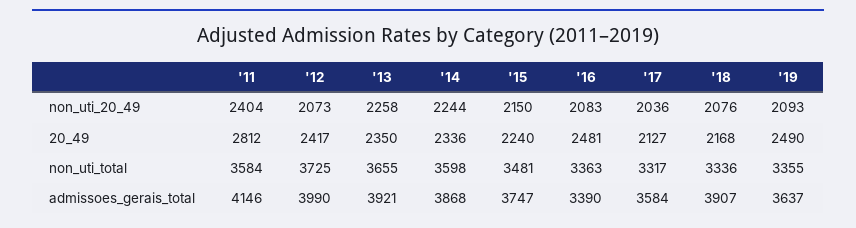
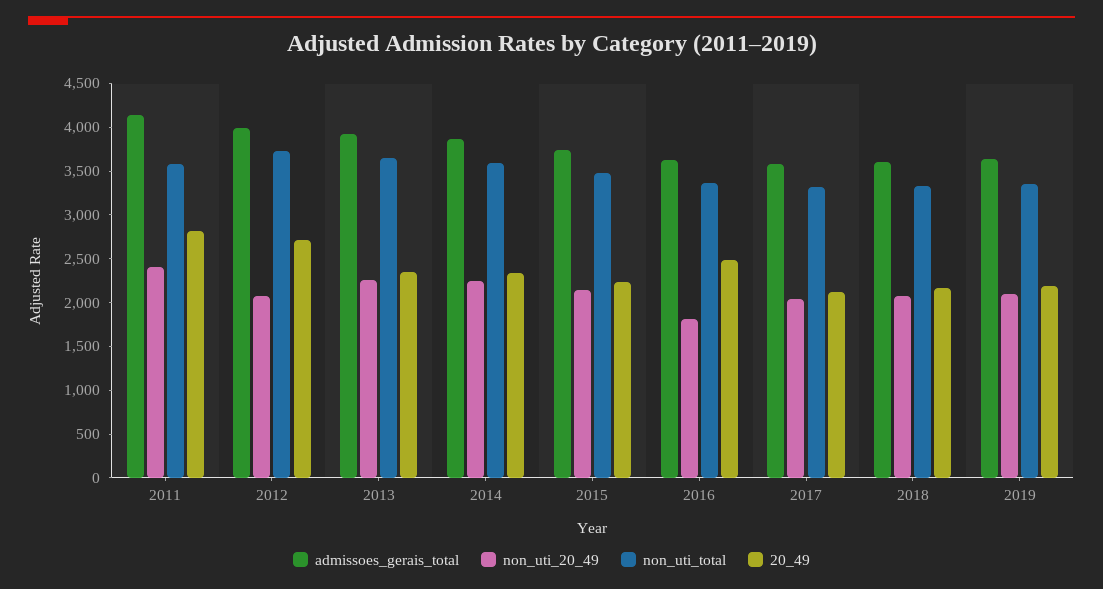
  {
    "non_uti_20_49": {
      "'11": 2404,
      "'12": 2073,
      "'13": 2258,
      "'14": 2244,
      "'15": 2150,
-     "'16": 2083,
+     "'16": 1800,
      "'17": 2036,
      "'18": 2076,
      "'19": 2093
    },
    "20_49": {
      "'11": 2812,
-     "'12": 2417,
+     "'12": 2700,
      "'13": 2350,
      "'14": 2336,
      "'15": 2240,
      "'16": 2481,
      "'17": 2127,
      "'18": 2168,
-     "'19": 2490
+     "'19": 2200
    },
    "non_uti_total": {
      "'11": 3584,
      "'12": 3725,
      "'13": 3655,
      "'14": 3598,
      "'15": 3481,
      "'16": 3363,
      "'17": 3317,
      "'18": 3336,
      "'19": 3355
    },
    "admissoes_gerais_total": {
      "'11": 4146,
      "'12": 3990,
      "'13": 3921,
      "'14": 3868,
      "'15": 3747,
-     "'16": 3390,
+     "'16": 3600,
      "'17": 3584,
-     "'18": 3907,
+     "'18": 3600,
      "'19": 3637
    }
  }

